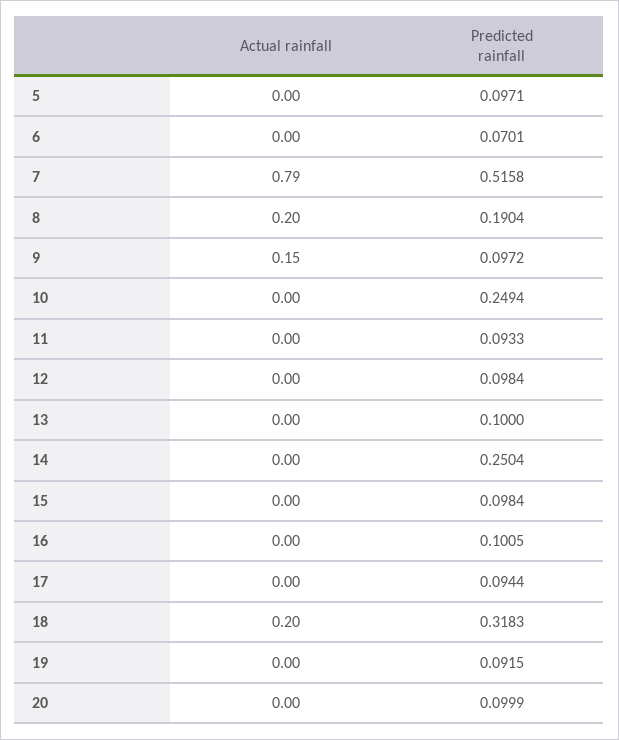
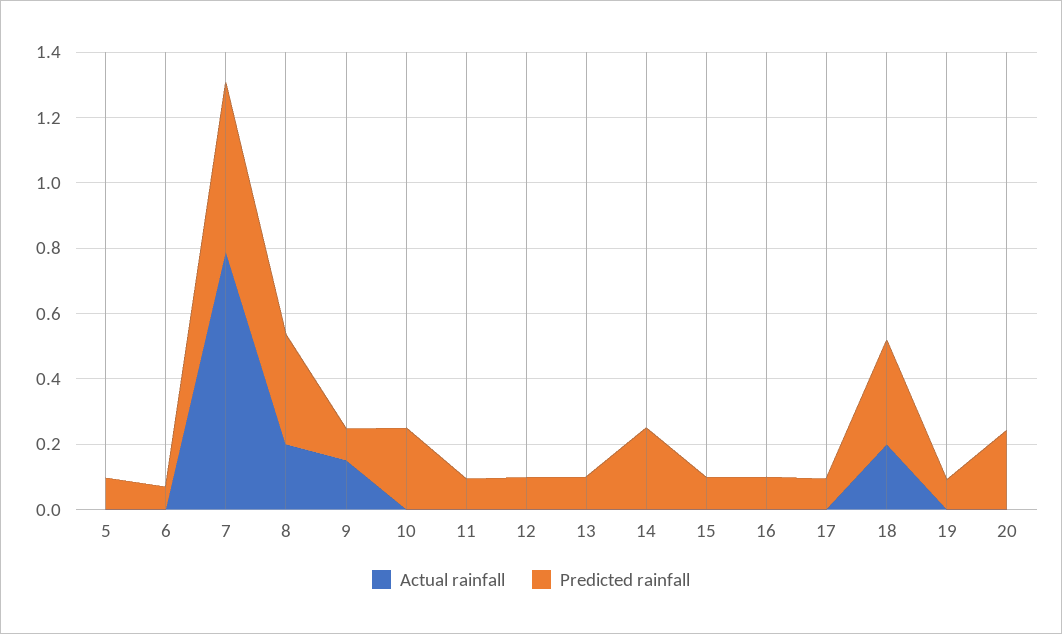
  {
    "Actual rainfall": {
      "5": 0,
      "6": 0,
      "7": 0.79,
      "8": 0.2,
      "9": 0.15,
      "10": 0,
      "11": 0,
      "12": 0,
      "13": 0,
      "14": 0,
      "15": 0,
      "16": 0,
      "17": 0,
      "18": 0.2,
      "19": 0,
      "20": 0
    },
    "Predicted rainfall": {
      "5": 0.0971,
      "6": 0.0701,
      "7": 0.5158,
-     "8": 0.1904,
+     "8": 0.35,
      "9": 0.0972,
      "10": 0.2494,
      "11": 0.0933,
      "12": 0.0984,
      "13": 0.1,
      "14": 0.2504,
      "15": 0.0984,
      "16": 0.1005,
      "17": 0.0944,
      "18": 0.3183,
      "19": 0.0915,
-     "20": 0.0999
+     "20": 0.25
    }
  }

